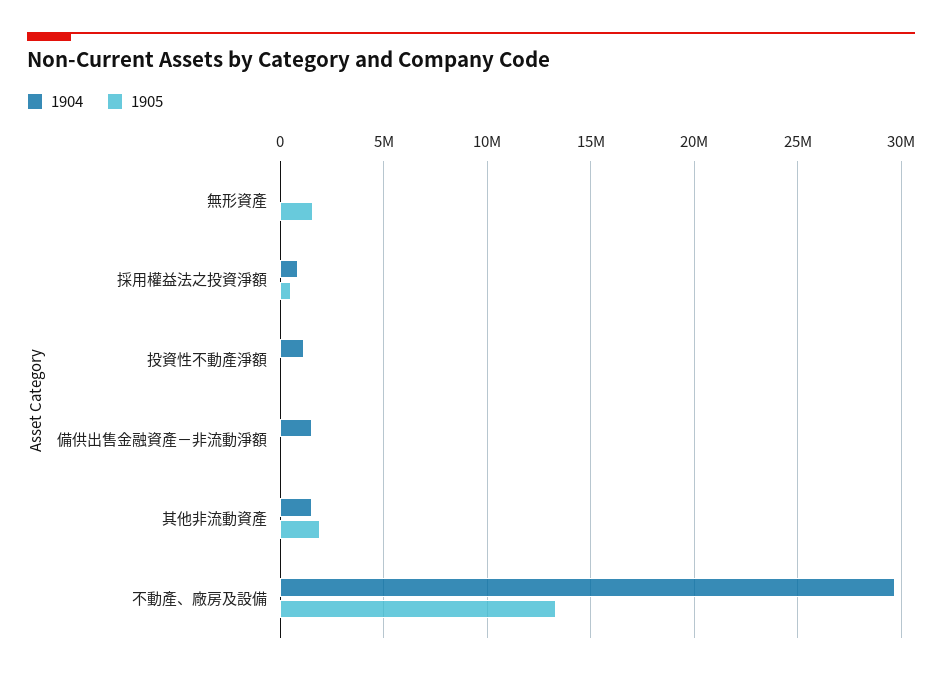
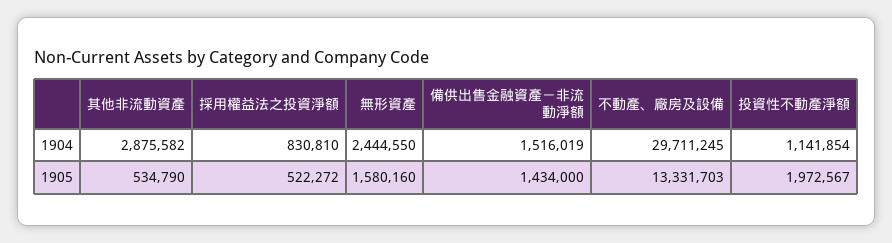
  {
    "1904": {
-     "無形資產": 0,
+     "無形資產": 2444550,
      "採用權益法之投資淨額": 830810,
      "投資性不動產淨額": 1141854,
      "備供出售金融資產－非流動淨額": 1516019,
-     "其他非流動資產": 1500000,
+     "其他非流動資產": 2875582,
      "不動產、廠房及設備": 29711245
    },
    "1905": {
      "無形資產": 1580160,
      "採用權益法之投資淨額": 522272,
-     "投資性不動產淨額": 0,
+     "投資性不動產淨額": 1972567,
-     "備供出售金融資產－非流動淨額": 0,
+     "備供出售金融資產－非流動淨額": 1434000,
-     "其他非流動資產": 2000000,
+     "其他非流動資產": 534790,
      "不動產、廠房及設備": 13331703
    }
  }

